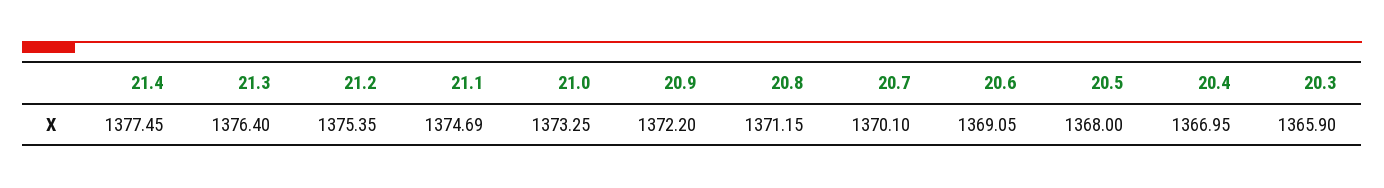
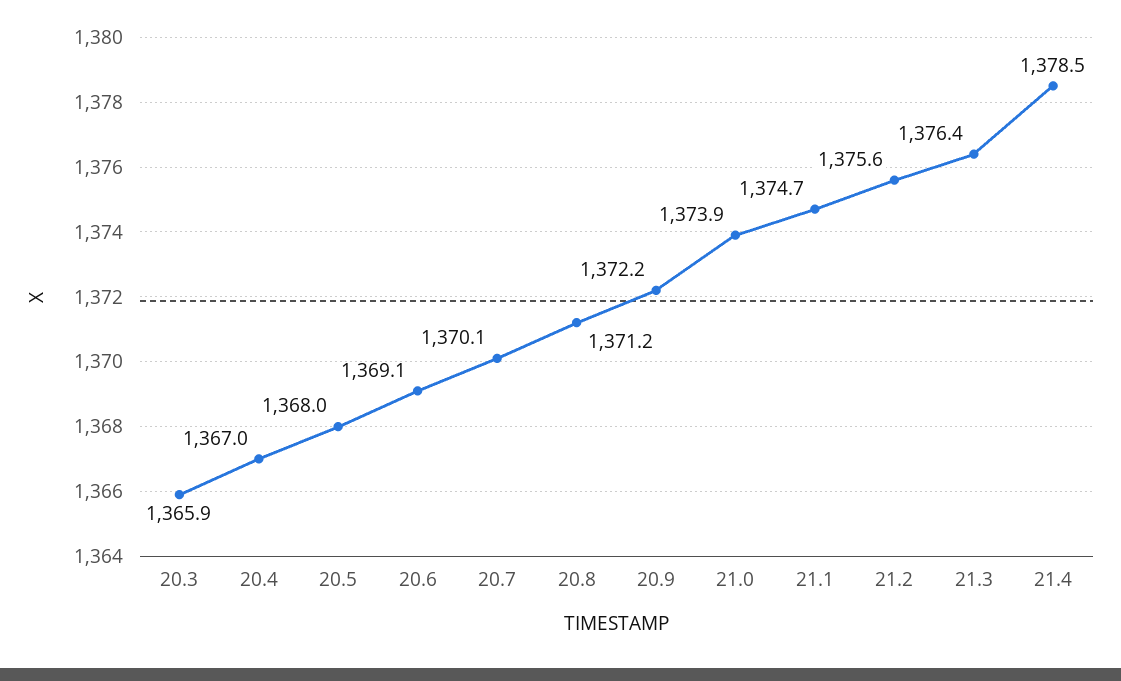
  {
-   "21.4": 1377.45,
+   "21.4": 1378.5,
    "21.3": 1376.4,
-   "21.2": 1375.35,
+   "21.2": 1375.6,
    "21.1": 1374.69,
-   "21.0": 1373.25,
+   "21.0": 1373.9,
    "20.9": 1372.2,
    "20.8": 1371.15,
    "20.7": 1370.1,
    "20.6": 1369.05,
    "20.5": 1368,
    "20.4": 1366.95,
    "20.3": 1365.9
  }

